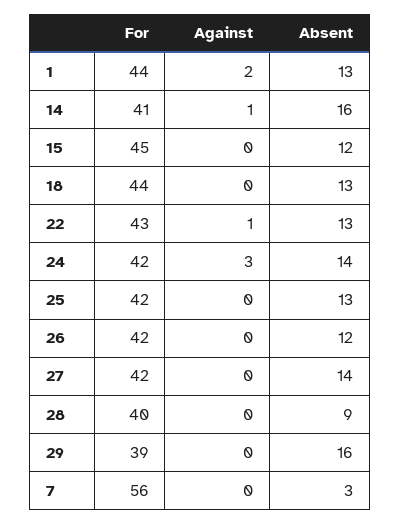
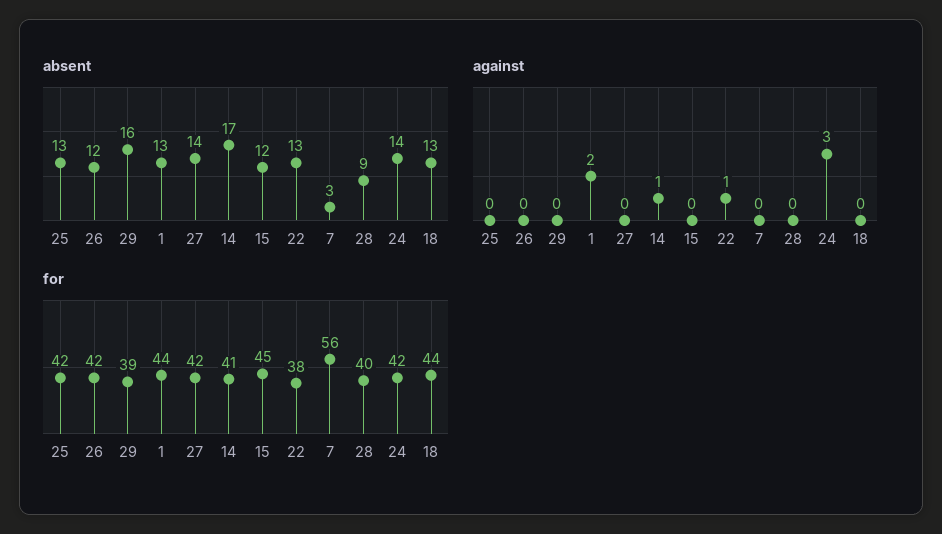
  {
    "For": {
      "1": 44,
      "14": 41,
      "15": 45,
      "18": 44,
-     "22": 43,
+     "22": 38,
      "24": 42,
      "25": 42,
      "26": 42,
      "27": 42,
      "28": 40,
      "29": 39,
      "7": 56
    },
    "Against": {
      "1": 2,
      "14": 1,
      "15": 0,
      "18": 0,
      "22": 1,
      "24": 3,
      "25": 0,
      "26": 0,
      "27": 0,
      "28": 0,
      "29": 0,
      "7": 0
    },
    "Absent": {
      "1": 13,
-     "14": 16,
+     "14": 17,
      "15": 12,
      "18": 13,
      "22": 13,
      "24": 14,
      "25": 13,
      "26": 12,
      "27": 14,
      "28": 9,
      "29": 16,
      "7": 3
    }
  }

